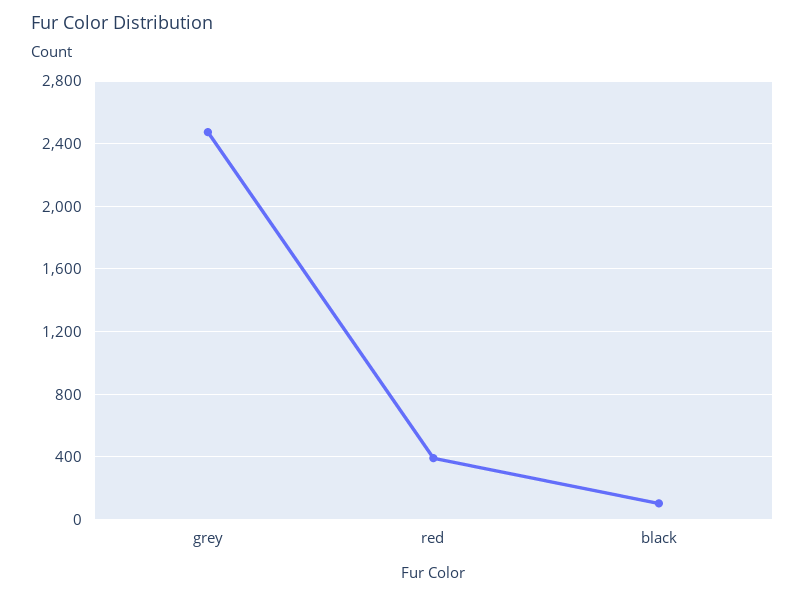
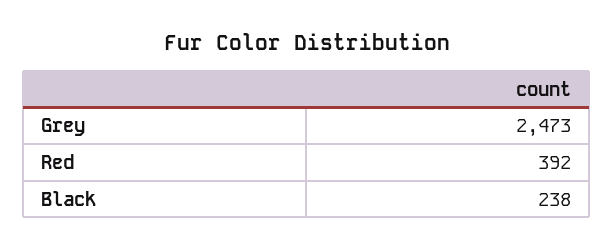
  {
    "grey": 2473,
    "red": 392,
-   "black": 100
+   "black": 238
  }

